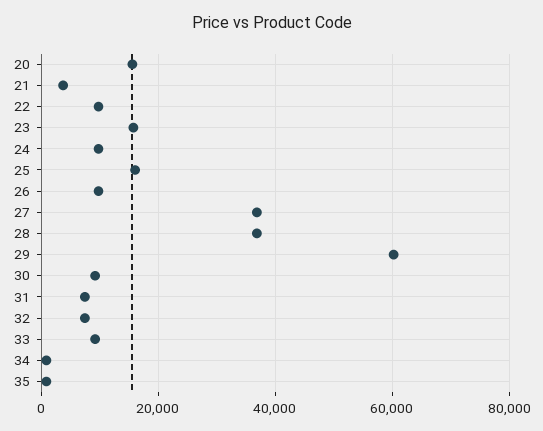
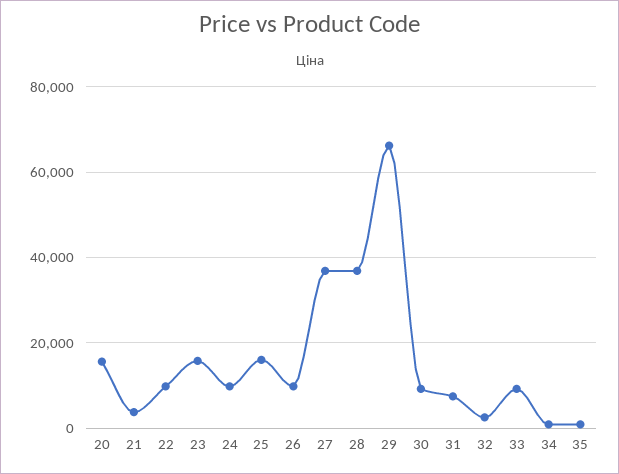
  {
    "20": 16000,
    "21": 4000,
    "22": 10000,
    "23": 16000,
    "24": 10000,
    "25": 16000,
    "26": 10000,
    "27": 36000,
    "28": 36000,
-   "29": 60000,
+   "29": 66000,
    "30": 10000,
    "31": 8000,
-   "32": 8000,
+   "32": 2000,
    "33": 10000,
    "34": 0,
    "35": 0
  }

